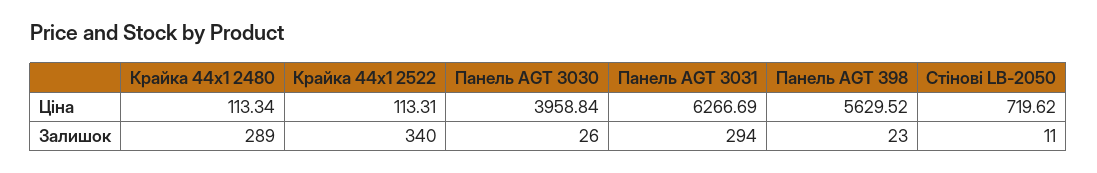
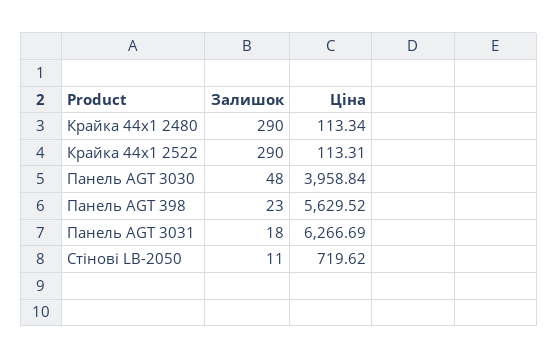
  {
    "Крайка 44x1 2480": {
      "Ціна": 113.34,
-     "Залишок": 289
+     "Залишок": 290
    },
    "Крайка 44x1 2522": {
      "Ціна": 113.31,
-     "Залишок": 340
+     "Залишок": 290
    },
    "Панель AGT 3030": {
      "Ціна": 3958.84,
-     "Залишок": 26
+     "Залишок": 48
    },
    "Панель AGT 3031": {
      "Ціна": 6266.69,
-     "Залишок": 294
+     "Залишок": 18
    },
    "Панель AGT 398": {
      "Ціна": 5629.52,
      "Залишок": 23
    },
    "Стінові LB-2050": {
      "Ціна": 719.62,
      "Залишок": 11
    }
  }

